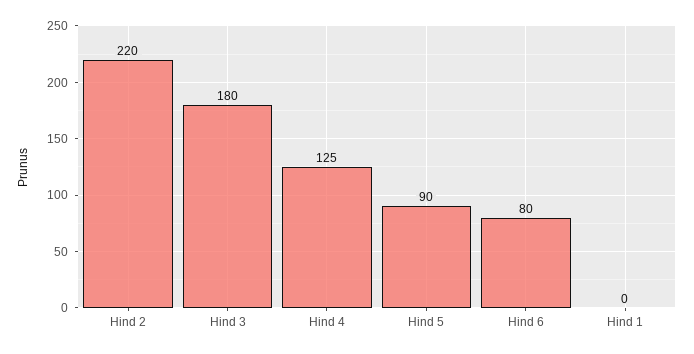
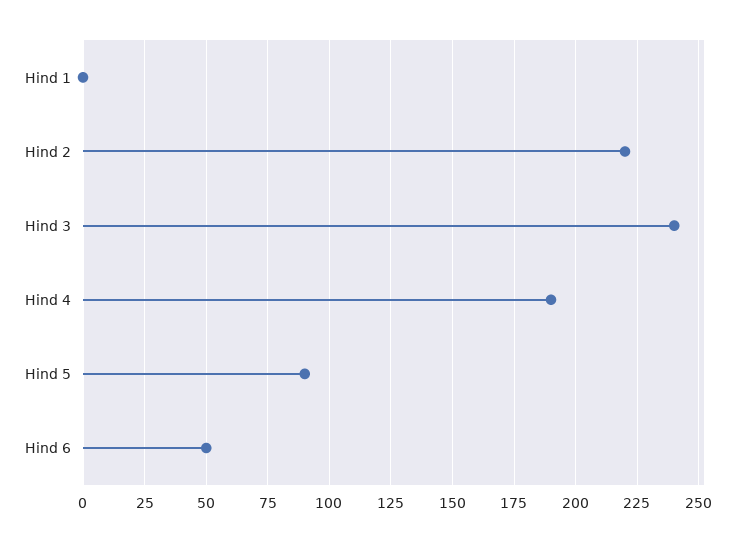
  {
    "Hind 2": 220,
-   "Hind 3": 180,
+   "Hind 3": 240,
-   "Hind 4": 125,
+   "Hind 4": 190,
    "Hind 5": 90,
-   "Hind 6": 80,
+   "Hind 6": 50,
    "Hind 1": 0
  }

